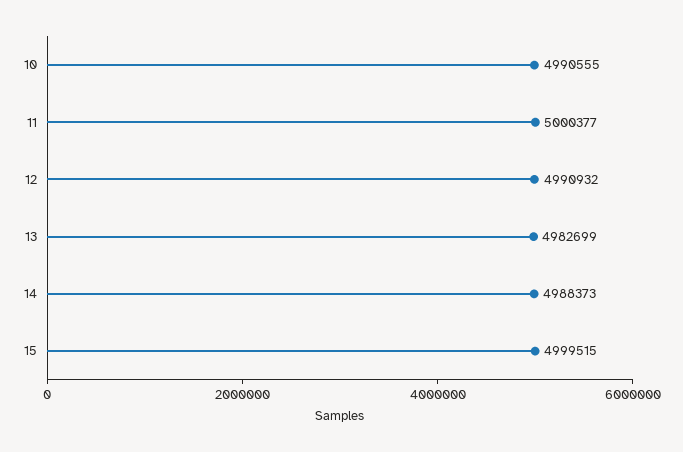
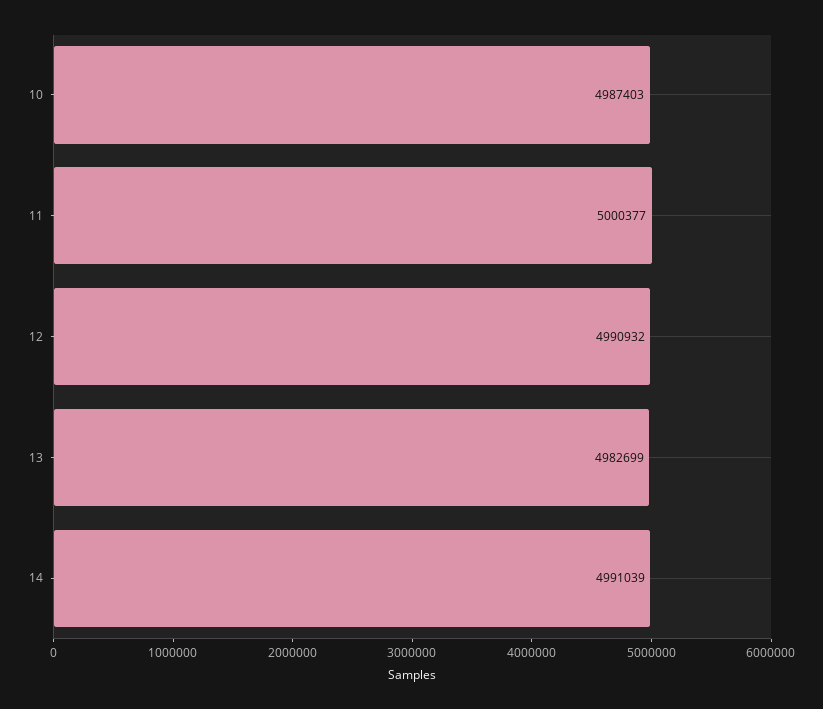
  {
-   "10": 4990555,
+   "10": 4987403,
    "11": 5000377,
    "12": 4990932,
    "13": 4982699,
-   "14": 4988373,
+   "14": 4991039
-   "15": 4999515
  }

